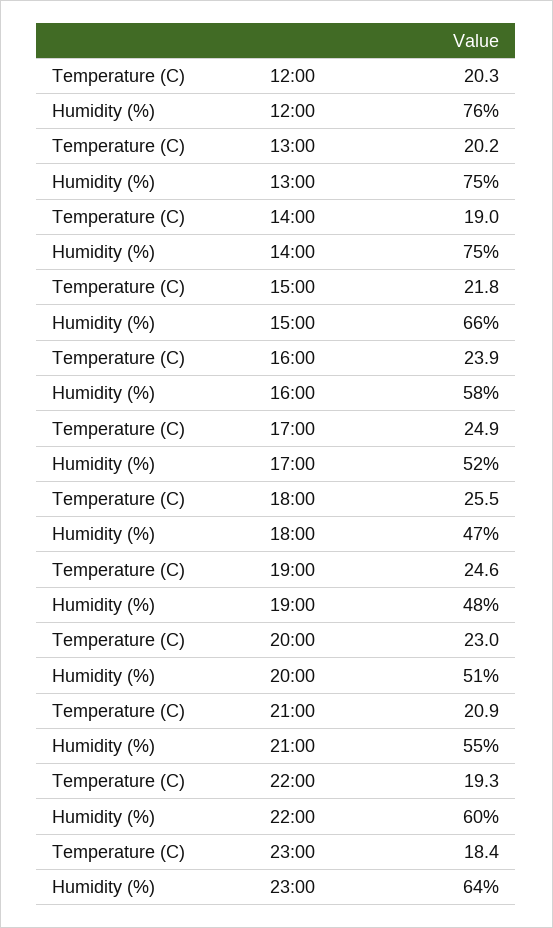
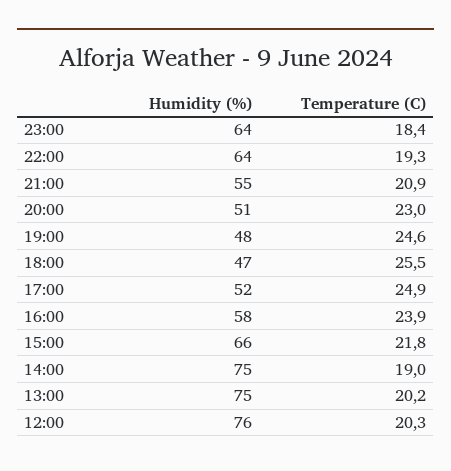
  {
    "Temperature (C)": {
      "12:00": 20.3,
      "13:00": 20.2,
      "14:00": 19,
      "15:00": 21.8,
      "16:00": 23.9,
      "17:00": 24.9,
      "18:00": 25.5,
      "19:00": 24.6,
      "20:00": 23,
      "21:00": 20.9,
      "22:00": 19.3,
      "23:00": 18.4
    },
    "Humidity (%)": {
      "12:00": 76,
      "13:00": 75,
      "14:00": 75,
      "15:00": 66,
      "16:00": 58,
      "17:00": 52,
      "18:00": 47,
      "19:00": 48,
      "20:00": 51,
      "21:00": 55,
-     "22:00": 60,
+     "22:00": 64,
      "23:00": 64
    }
  }

